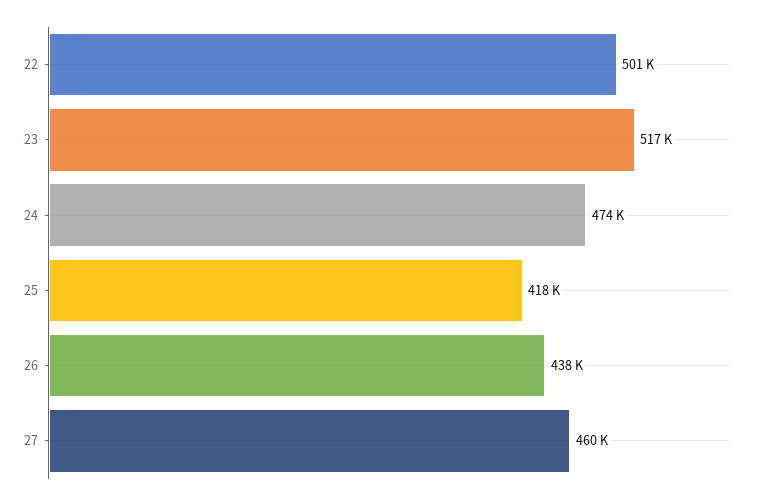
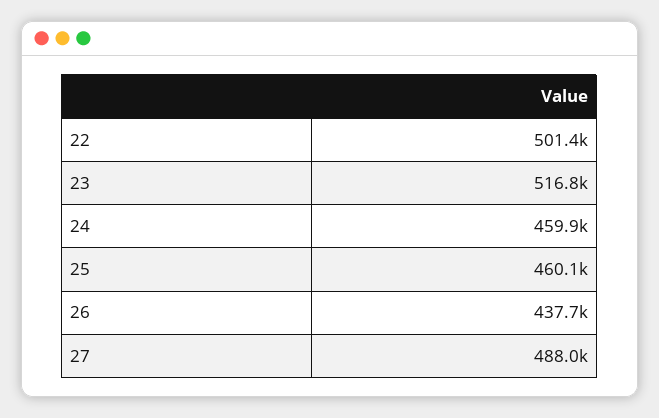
  {
    "22": 501400,
    "23": 516800,
-   "24": 474000,
+   "24": 459900,
-   "25": 418000,
+   "25": 460100,
    "26": 437700,
-   "27": 460000
+   "27": 488000
  }

